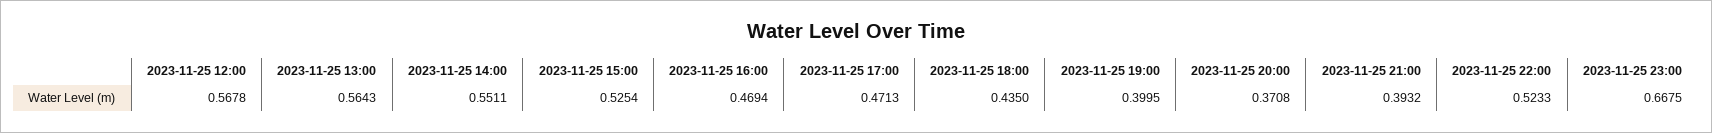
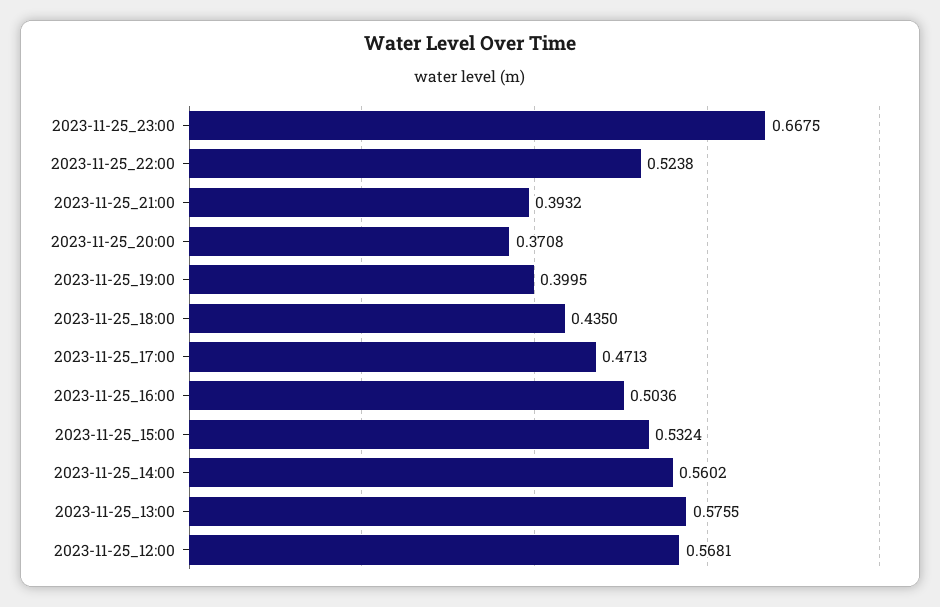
  {
-   "2023-11-25 12:00": 0.5678,
+   "2023-11-25 12:00": 0.5681,
-   "2023-11-25 13:00": 0.5643,
+   "2023-11-25 13:00": 0.5755,
-   "2023-11-25 14:00": 0.5511,
+   "2023-11-25 14:00": 0.5602,
-   "2023-11-25 15:00": 0.5254,
+   "2023-11-25 15:00": 0.5324,
-   "2023-11-25 16:00": 0.4694,
+   "2023-11-25 16:00": 0.5036,
    "2023-11-25 17:00": 0.4713,
    "2023-11-25 18:00": 0.435,
    "2023-11-25 19:00": 0.3995,
    "2023-11-25 20:00": 0.3708,
    "2023-11-25 21:00": 0.3932,
-   "2023-11-25 22:00": 0.5233,
+   "2023-11-25 22:00": 0.5238,
    "2023-11-25 23:00": 0.6675
  }

